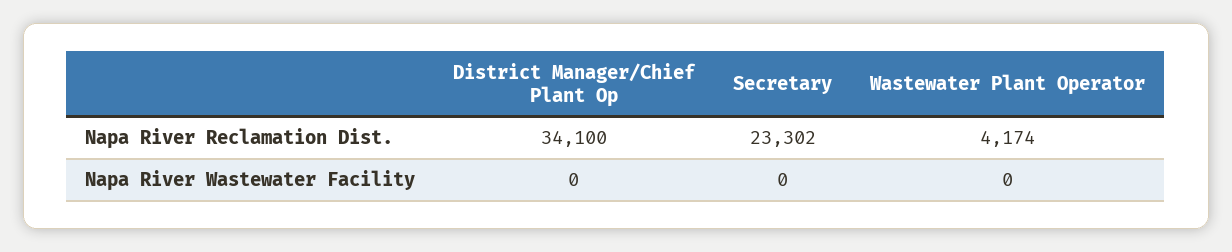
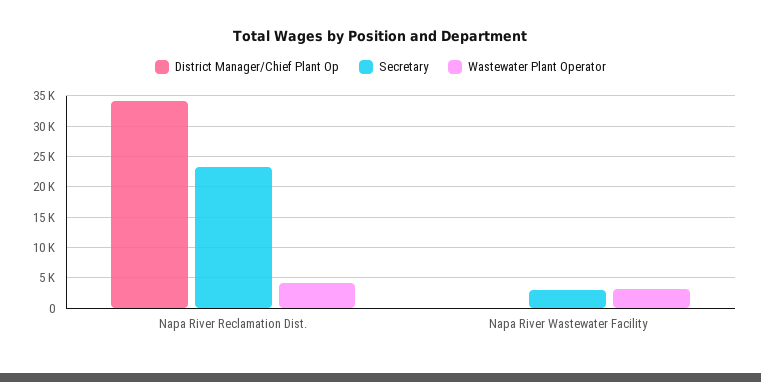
  {
    "District Manager/Chief Plant Op": {
      "Napa River Reclamation Dist.": 34100,
      "Napa River Wastewater Facility": 0
    },
    "Secretary": {
      "Napa River Reclamation Dist.": 23302,
-     "Napa River Wastewater Facility": 0
+     "Napa River Wastewater Facility": 3000
    },
    "Wastewater Plant Operator": {
      "Napa River Reclamation Dist.": 4174,
-     "Napa River Wastewater Facility": 0
+     "Napa River Wastewater Facility": 3000
    }
  }

